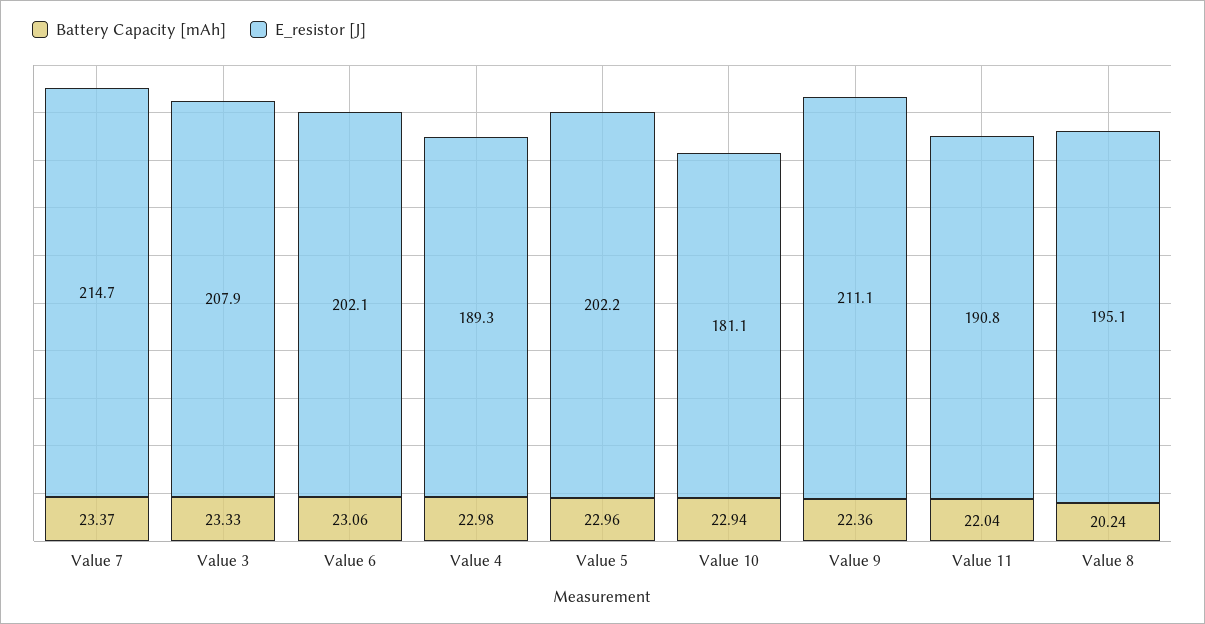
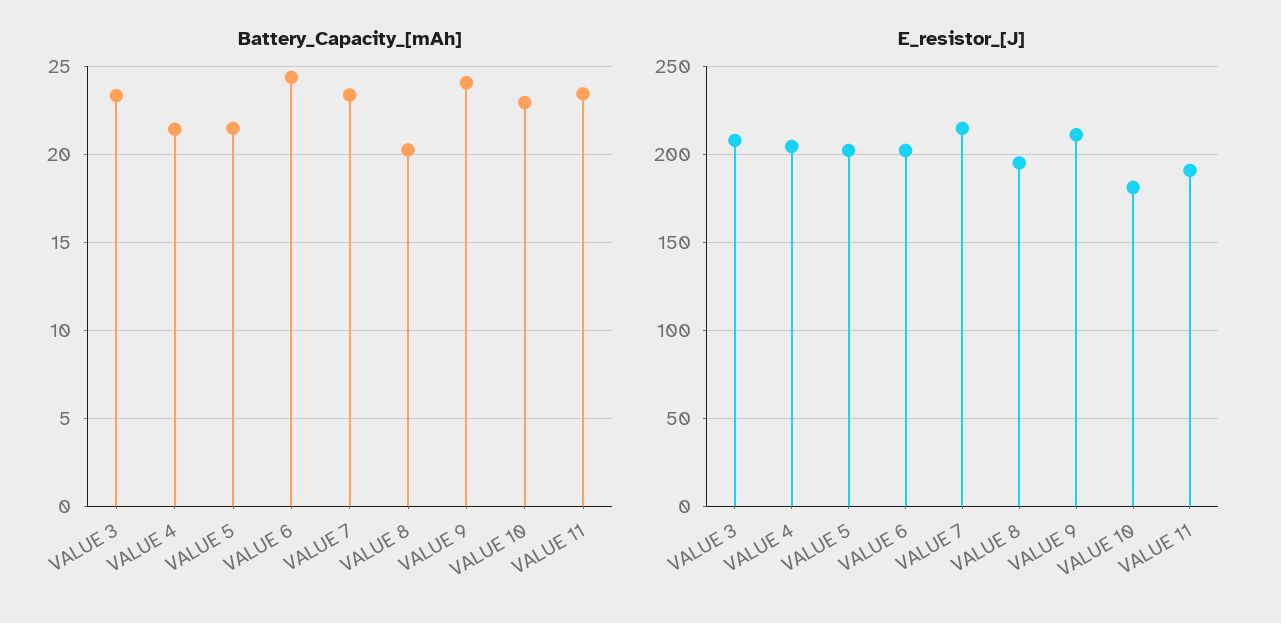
  {
    "Battery Capacity [mAh]": {
      "Value 7": 23.37,
      "Value 3": 23.33,
-     "Value 6": 23.06,
+     "Value 6": 24.5,
-     "Value 4": 22.98,
+     "Value 4": 21.5,
-     "Value 5": 22.96,
+     "Value 5": 21.5,
      "Value 10": 22.94,
-     "Value 9": 22.36,
+     "Value 9": 24,
-     "Value 11": 22.04,
+     "Value 11": 23.5,
      "Value 8": 20.24
    },
    "E_resistor [J]": {
      "Value 7": 214.7,
      "Value 3": 207.9,
      "Value 6": 202.1,
-     "Value 4": 189.3,
+     "Value 4": 205,
      "Value 5": 202.2,
      "Value 10": 181.1,
      "Value 9": 211.1,
      "Value 11": 190.8,
      "Value 8": 195.1
    }
  }

